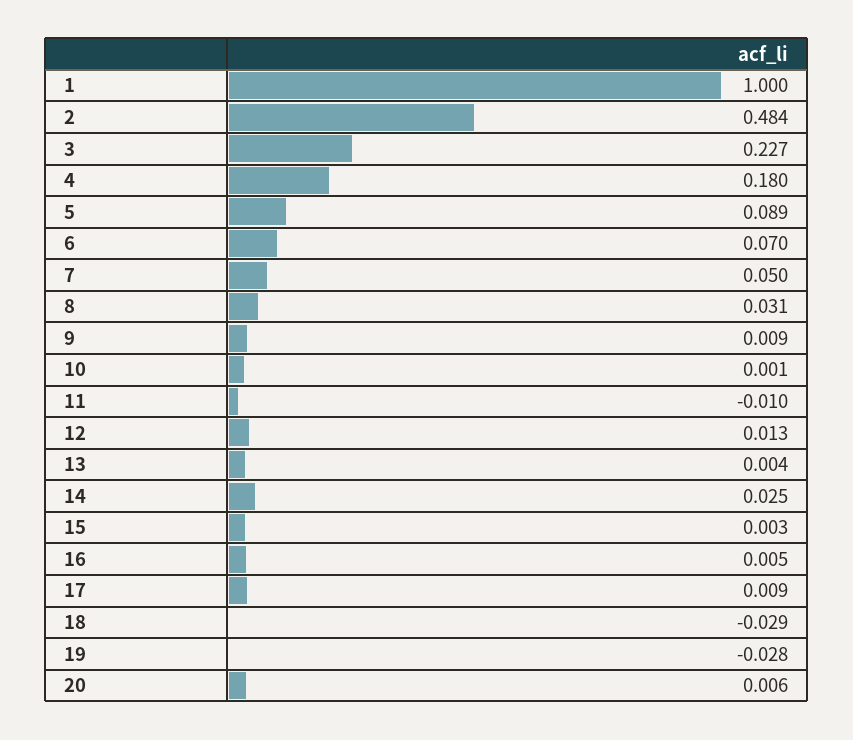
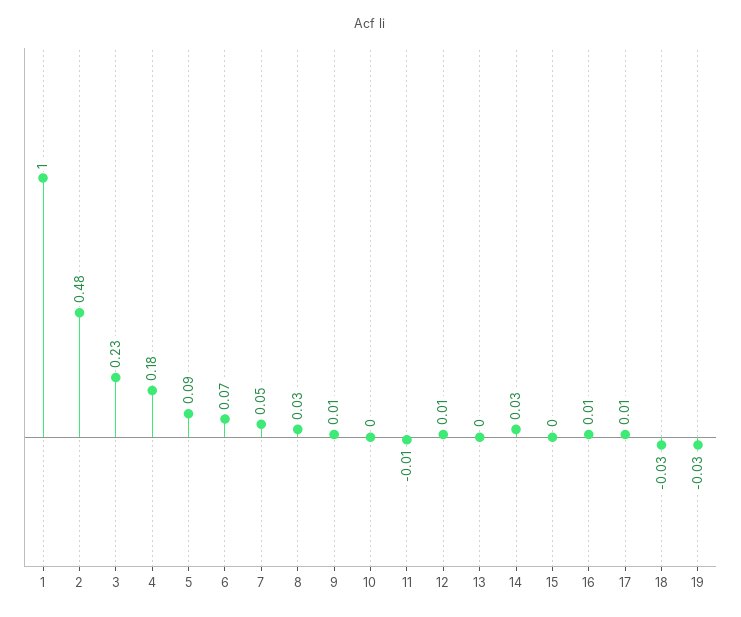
  {
    "1": 1,
    "2": 0.484,
    "3": 0.227,
    "4": 0.18,
    "5": 0.089,
    "6": 0.07,
    "7": 0.05,
    "8": 0.031,
    "9": 0.009,
    "10": 0.001,
    "11": -0.01,
    "12": 0.013,
    "13": 0.004,
    "14": 0.025,
    "15": 0.003,
    "16": 0.005,
    "17": 0.009,
    "18": -0.029,
-   "19": -0.028,
+   "19": -0.028
-   "20": 0.006
  }

